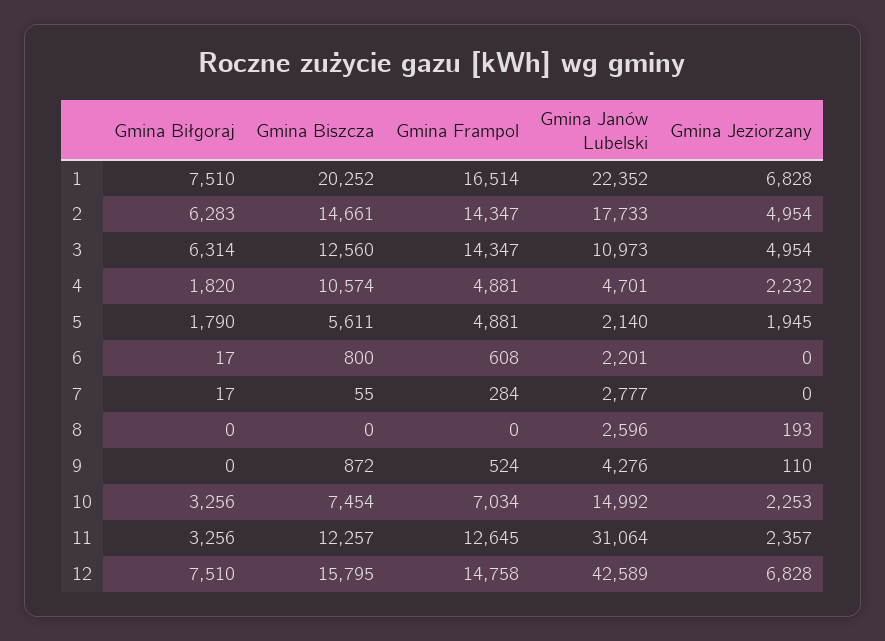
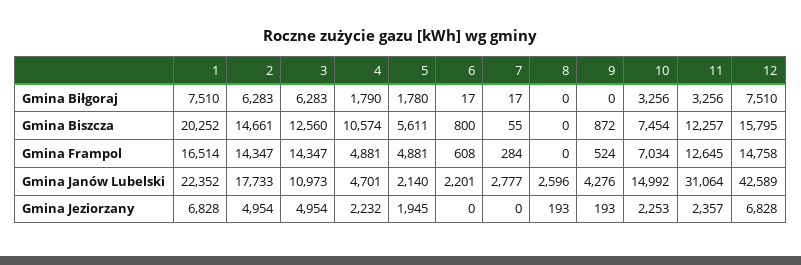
  {
    "Gmina Biłgoraj": {
      "1": 7510,
      "2": 6283,
-     "3": 6314,
+     "3": 6283,
-     "4": 1820,
+     "4": 1790,
-     "5": 1790,
+     "5": 1780,
      "6": 17,
      "7": 17,
      "8": 0,
      "9": 0,
      "10": 3256,
      "11": 3256,
      "12": 7510
    },
    "Gmina Biszcza": {
      "1": 20252,
      "2": 14661,
      "3": 12560,
      "4": 10574,
      "5": 5611,
      "6": 800,
      "7": 55,
      "8": 0,
      "9": 872,
      "10": 7454,
      "11": 12257,
      "12": 15795
    },
    "Gmina Frampol": {
      "1": 16514,
      "2": 14347,
      "3": 14347,
      "4": 4881,
      "5": 4881,
      "6": 608,
      "7": 284,
      "8": 0,
      "9": 524,
      "10": 7034,
      "11": 12645,
      "12": 14758
    },
    "Gmina Janów Lubelski": {
      "1": 22352,
      "2": 17733,
      "3": 10973,
      "4": 4701,
      "5": 2140,
      "6": 2201,
      "7": 2777,
      "8": 2596,
      "9": 4276,
      "10": 14992,
      "11": 31064,
      "12": 42589
    },
    "Gmina Jeziorzany": {
      "1": 6828,
      "2": 4954,
      "3": 4954,
      "4": 2232,
      "5": 1945,
      "6": 0,
      "7": 0,
      "8": 193,
-     "9": 110,
+     "9": 193,
      "10": 2253,
      "11": 2357,
      "12": 6828
    }
  }

